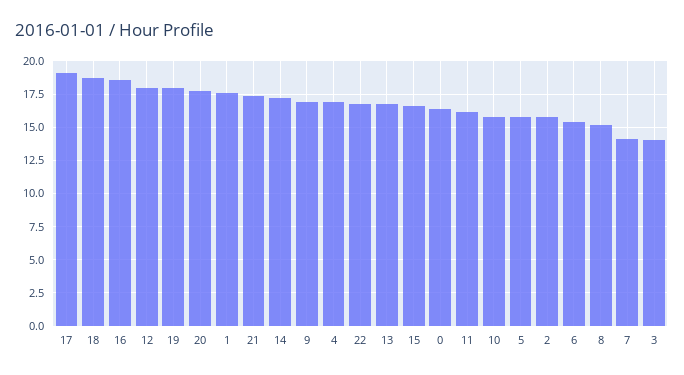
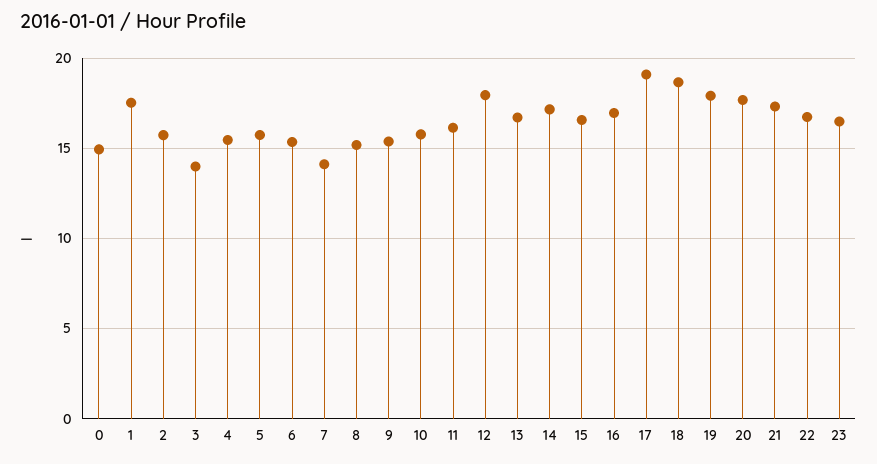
  {
    "17": 19,
    "18": 18.5,
-   "16": 18.5,
+   "16": 17,
    "12": 18,
    "19": 18,
    "20": 17.5,
    "1": 17.5,
    "21": 17.5,
    "14": 17,
-   "9": 17,
+   "9": 15.5,
-   "4": 17,
+   "4": 15.5,
    "22": 17,
    "13": 16.5,
    "15": 16.5,
-   "0": 16.5,
+   "0": 15,
    "11": 16,
    "10": 16,
    "5": 16,
    "2": 15.5,
    "6": 15.5,
    "8": 15,
    "7": 14,
-   "3": 14
+   "3": 14,
+   "23": 16.5
  }

